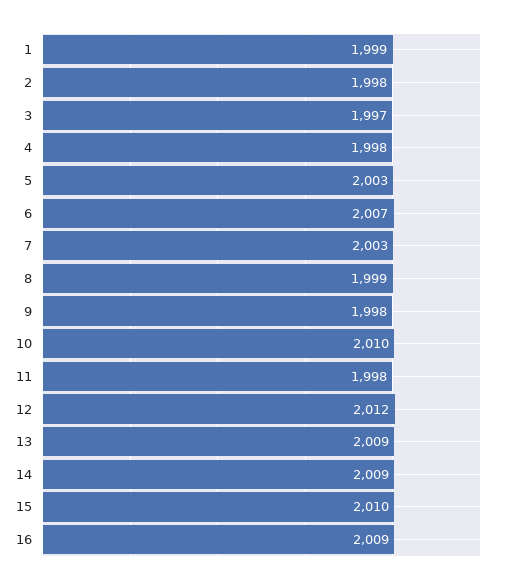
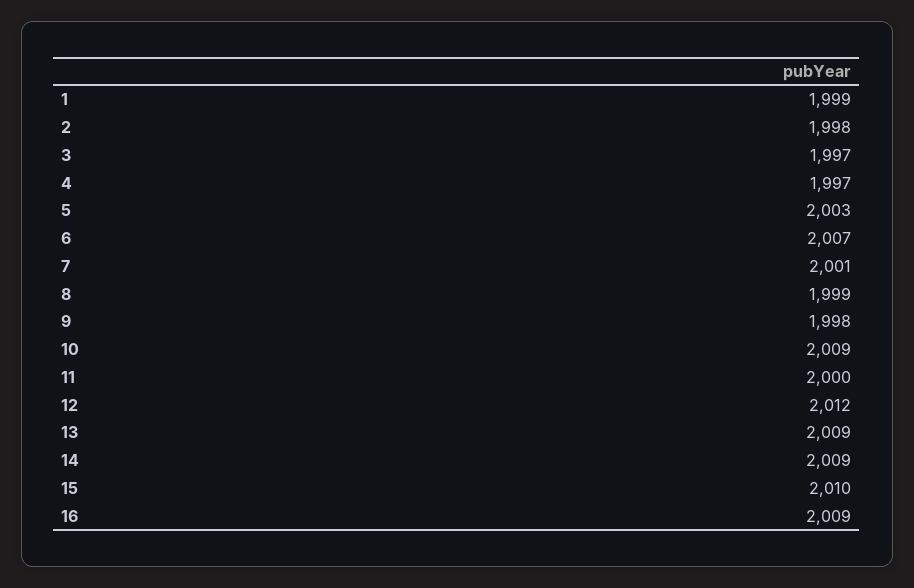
  {
    "1": 1999,
    "2": 1998,
    "3": 1997,
-   "4": 1998,
+   "4": 1997,
    "5": 2003,
    "6": 2007,
-   "7": 2003,
+   "7": 2001,
    "8": 1999,
    "9": 1998,
-   "10": 2010,
+   "10": 2009,
-   "11": 1998,
+   "11": 2000,
    "12": 2012,
    "13": 2009,
    "14": 2009,
    "15": 2010,
    "16": 2009
  }

